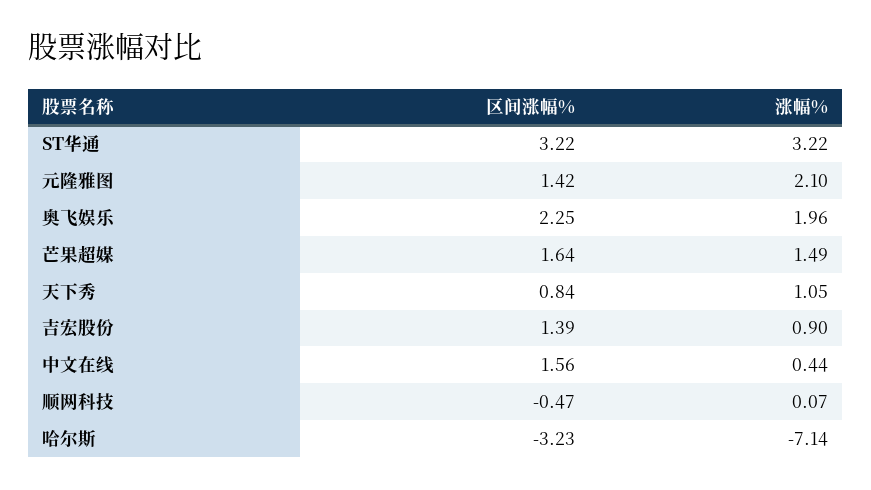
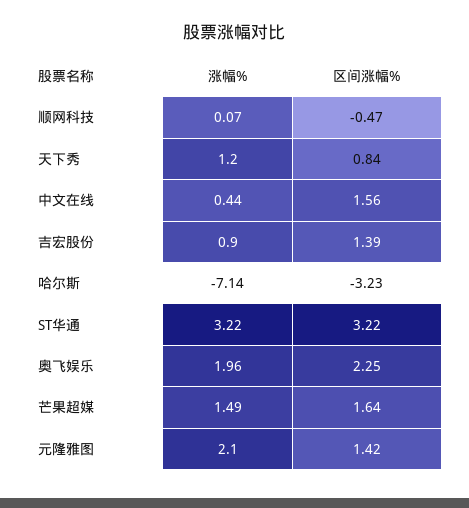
  {
    "区间涨幅%": {
      "ST华通": 3.22,
      "元隆雅图": 1.42,
      "奥飞娱乐": 2.25,
      "芒果超媒": 1.64,
      "天下秀": 0.84,
      "吉宏股份": 1.39,
      "中文在线": 1.56,
      "顺网科技": -0.47,
      "哈尔斯": -3.23
    },
    "涨幅%": {
      "ST华通": 3.22,
      "元隆雅图": 2.1,
      "奥飞娱乐": 1.96,
      "芒果超媒": 1.49,
-     "天下秀": 1.05,
+     "天下秀": 1.2,
      "吉宏股份": 0.9,
      "中文在线": 0.44,
      "顺网科技": 0.07,
      "哈尔斯": -7.14
    }
  }

